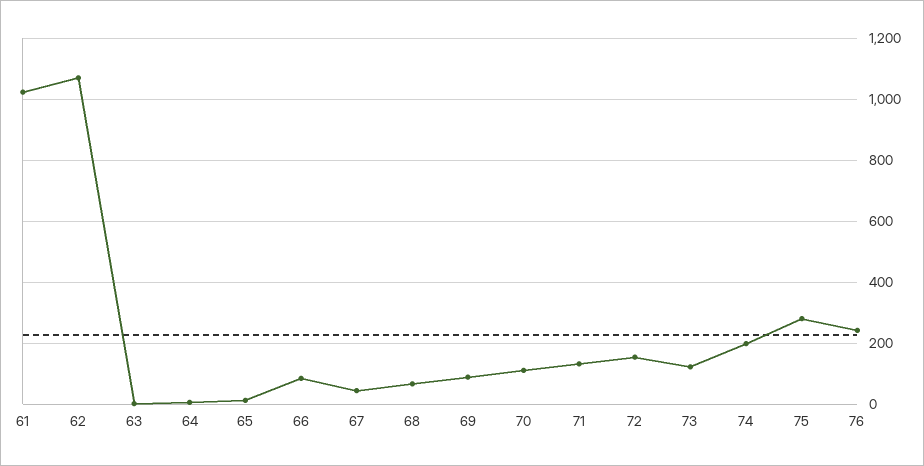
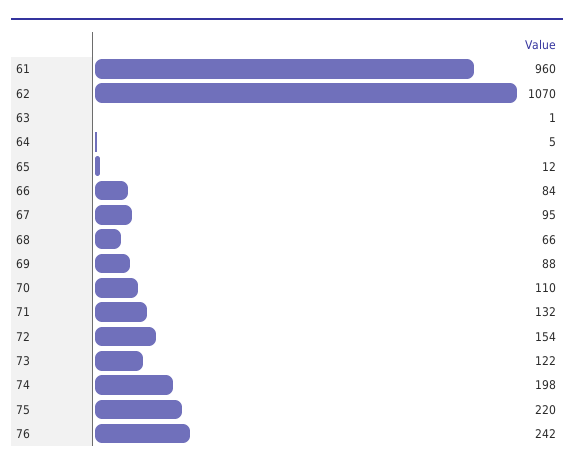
  {
-   "61": 1020,
+   "61": 960,
    "62": 1070,
    "63": 1,
    "64": 5,
    "65": 12,
    "66": 84,
-   "67": 40,
+   "67": 95,
    "68": 66,
    "69": 88,
    "70": 110,
    "71": 132,
    "72": 154,
    "73": 122,
    "74": 198,
-   "75": 280,
+   "75": 220,
    "76": 242
  }

